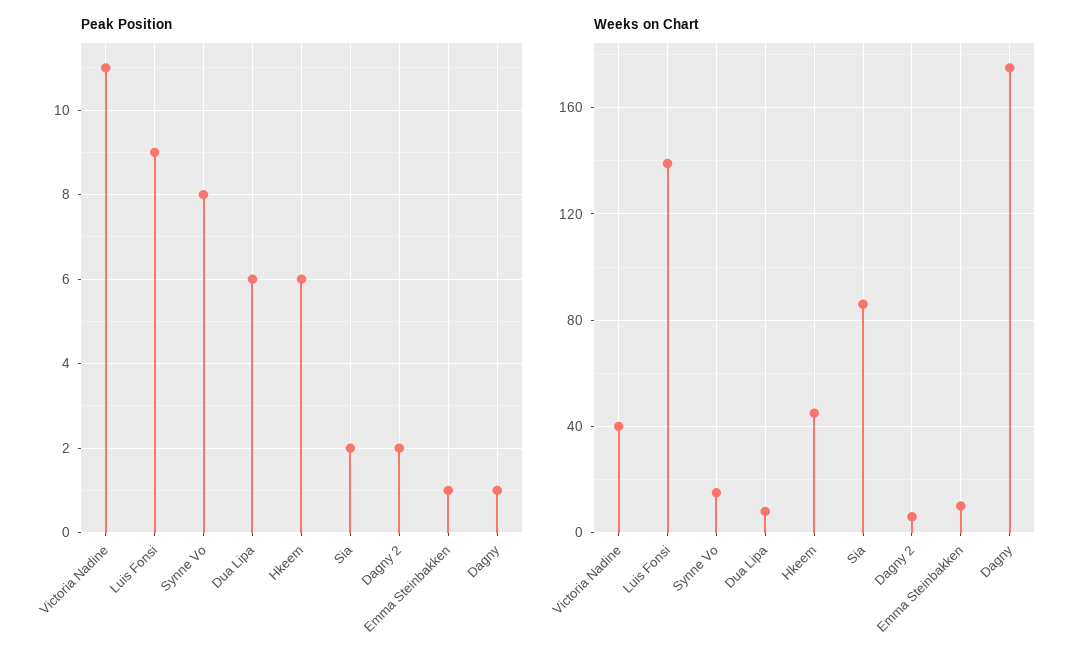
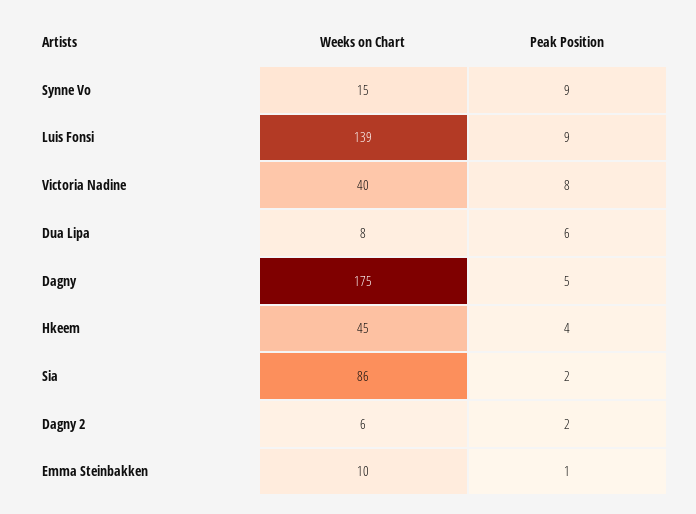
  {
    "Peak Position": {
-     "Victoria Nadine": 11,
+     "Victoria Nadine": 8,
      "Luis Fonsi": 9,
-     "Synne Vo": 8,
+     "Synne Vo": 9,
      "Dua Lipa": 6,
-     "Hkeem": 6,
+     "Hkeem": 4,
      "Sia": 2,
      "Dagny 2": 2,
      "Emma Steinbakken": 1,
-     "Dagny": 1
+     "Dagny": 5
    },
    "Weeks on Chart": {
      "Victoria Nadine": 40,
      "Luis Fonsi": 139,
      "Synne Vo": 15,
      "Dua Lipa": 8,
      "Hkeem": 45,
      "Sia": 86,
      "Dagny 2": 6,
      "Emma Steinbakken": 10,
      "Dagny": 175
    }
  }

